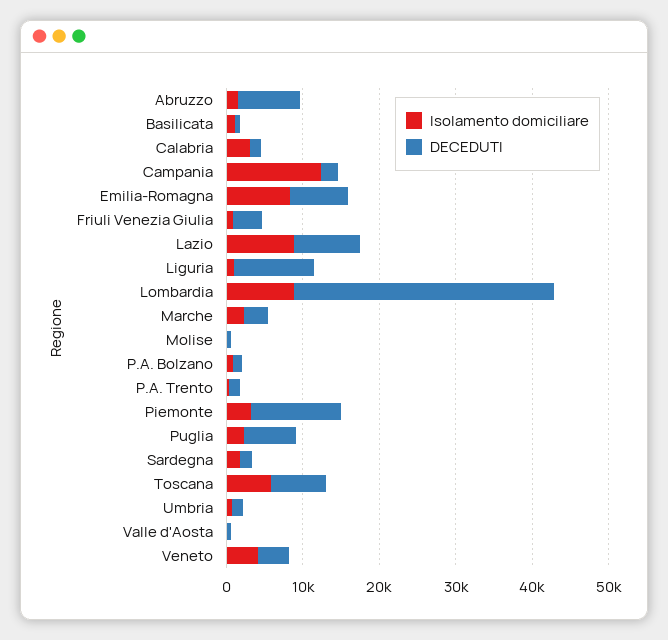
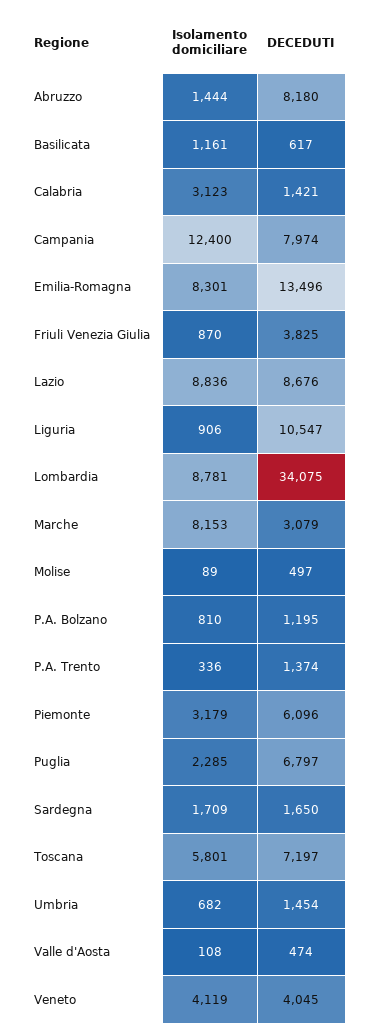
  {
    "Isolamento domiciliare": {
      "Abruzzo": 1444,
      "Basilicata": 1161,
      "Calabria": 3123,
      "Campania": 12400,
      "Emilia-Romagna": 8301,
      "Friuli Venezia Giulia": 870,
      "Lazio": 8836,
      "Liguria": 906,
      "Lombardia": 8781,
-     "Marche": 2000,
+     "Marche": 8153,
      "Molise": 89,
      "P.A. Bolzano": 810,
      "P.A. Trento": 336,
      "Piemonte": 3179,
      "Puglia": 2285,
      "Sardegna": 1709,
      "Toscana": 5801,
      "Umbria": 682,
      "Valle d'Aosta": 108,
      "Veneto": 4119
    },
    "DECEDUTI": {
      "Abruzzo": 8180,
      "Basilicata": 617,
      "Calabria": 1421,
-     "Campania": 2000,
+     "Campania": 7974,
-     "Emilia-Romagna": 8000,
+     "Emilia-Romagna": 13496,
      "Friuli Venezia Giulia": 3825,
      "Lazio": 8676,
      "Liguria": 10547,
      "Lombardia": 34075,
      "Marche": 3079,
      "Molise": 497,
      "P.A. Bolzano": 1195,
      "P.A. Trento": 1374,
-     "Piemonte": 12000,
+     "Piemonte": 6096,
      "Puglia": 6797,
      "Sardegna": 1650,
      "Toscana": 7197,
      "Umbria": 1454,
      "Valle d'Aosta": 474,
      "Veneto": 4045
    }
  }

